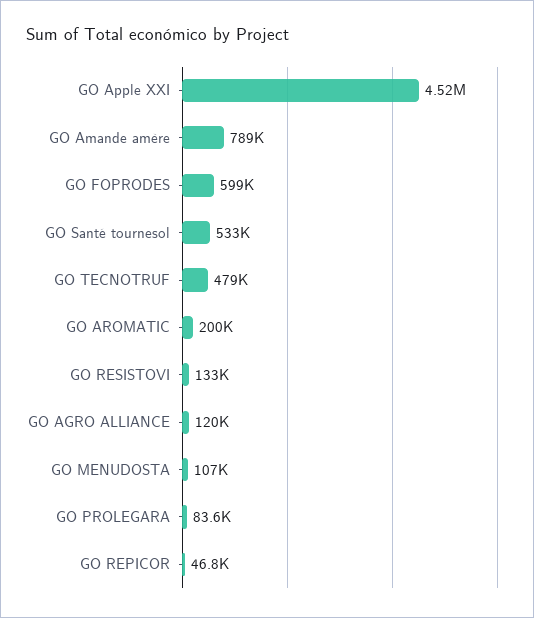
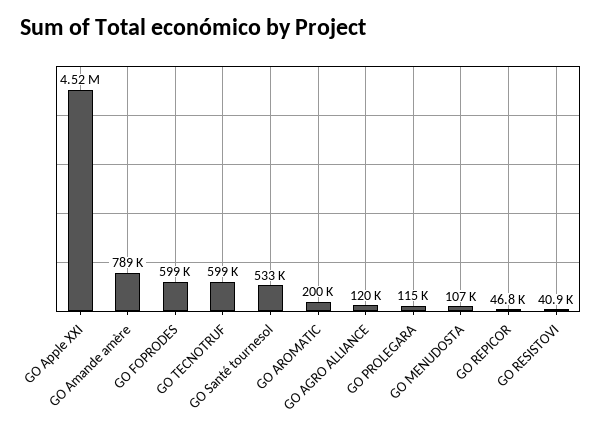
  {
    "GO Apple XXI": 4520000,
    "GO Amande amère": 789000,
    "GO FOPRODES": 599000,
    "GO Santé tournesol": 533000,
-   "GO TECNOTRUF": 479000,
+   "GO TECNOTRUF": 599000,
    "GO AROMATIC": 200000,
-   "GO RESISTOVI": 133000,
+   "GO RESISTOVI": 40900,
    "GO AGRO ALLIANCE": 120000,
    "GO MENUDOSTA": 107000,
-   "GO PROLEGARA": 83600,
+   "GO PROLEGARA": 115000,
    "GO REPICOR": 46800
  }

